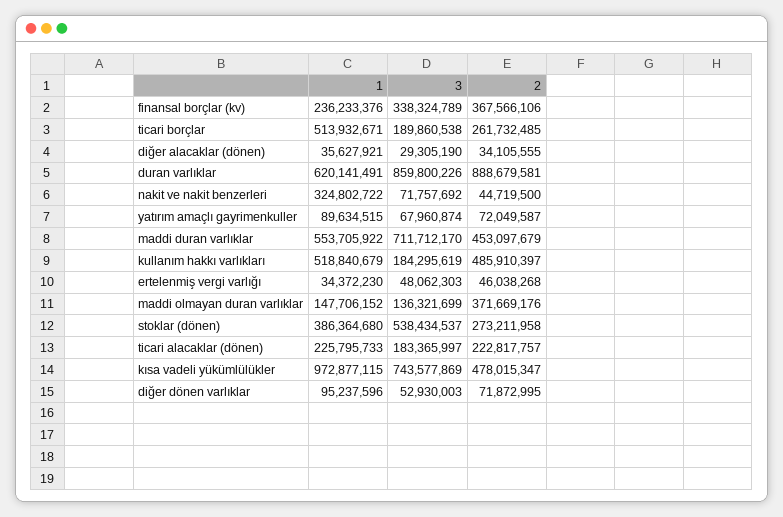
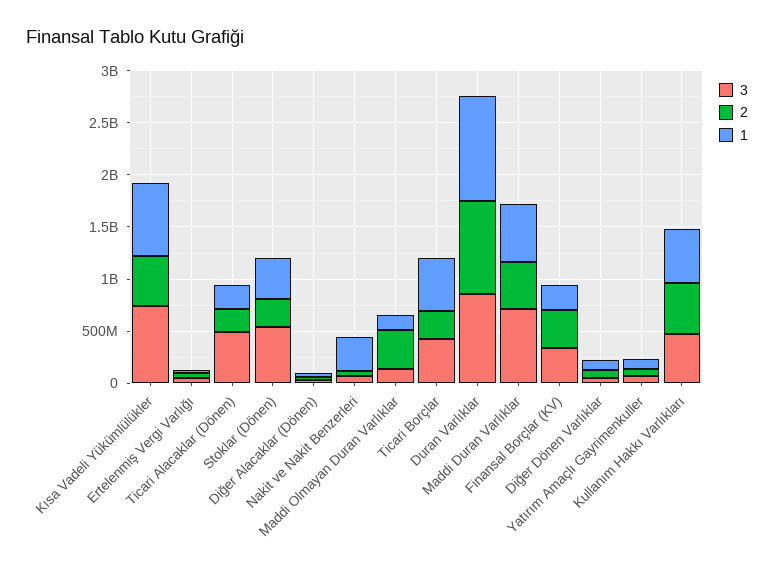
  {
    "1": {
      "finansal borçlar (kv)": 236233376,
      "ticari borçlar": 513932671,
      "diğer alacaklar (dönen)": 35627921,
-     "duran varlıklar": 620141491,
+     "duran varlıklar": 1000000000,
      "nakit ve nakit benzerleri": 324802722,
      "yatırım amaçlı gayrimenkuller": 89634515,
      "maddi duran varlıklar": 553705922,
      "kullanım hakkı varlıkları": 518840679,
      "ertelenmiş vergi varlığı": 34372230,
      "maddi olmayan duran varlıklar": 147706152,
      "stoklar (dönen)": 386364680,
      "ticari alacaklar (dönen)": 225795733,
-     "kısa vadeli yükümlülükler": 972877115,
+     "kısa vadeli yükümlülükler": 700000000,
      "diğer dönen varlıklar": 95237596
    },
    "3": {
      "finansal borçlar (kv)": 338324789,
-     "ticari borçlar": 189860538,
+     "ticari borçlar": 400000000,
      "diğer alacaklar (dönen)": 29305190,
      "duran varlıklar": 859800226,
      "nakit ve nakit benzerleri": 71757692,
      "yatırım amaçlı gayrimenkuller": 67960874,
      "maddi duran varlıklar": 711712170,
-     "kullanım hakkı varlıkları": 184295619,
+     "kullanım hakkı varlıkları": 500000000,
      "ertelenmiş vergi varlığı": 48062303,
      "maddi olmayan duran varlıklar": 136321699,
      "stoklar (dönen)": 538434537,
-     "ticari alacaklar (dönen)": 183365997,
+     "ticari alacaklar (dönen)": 500000000,
      "kısa vadeli yükümlülükler": 743577869,
      "diğer dönen varlıklar": 52930003
    },
    "2": {
      "finansal borçlar (kv)": 367566106,
      "ticari borçlar": 261732485,
      "diğer alacaklar (dönen)": 34105555,
      "duran varlıklar": 888679581,
      "nakit ve nakit benzerleri": 44719500,
      "yatırım amaçlı gayrimenkuller": 72049587,
      "maddi duran varlıklar": 453097679,
      "kullanım hakkı varlıkları": 485910397,
      "ertelenmiş vergi varlığı": 46038268,
      "maddi olmayan duran varlıklar": 371669176,
      "stoklar (dönen)": 273211958,
      "ticari alacaklar (dönen)": 222817757,
      "kısa vadeli yükümlülükler": 478015347,
      "diğer dönen varlıklar": 71872995
    }
  }

